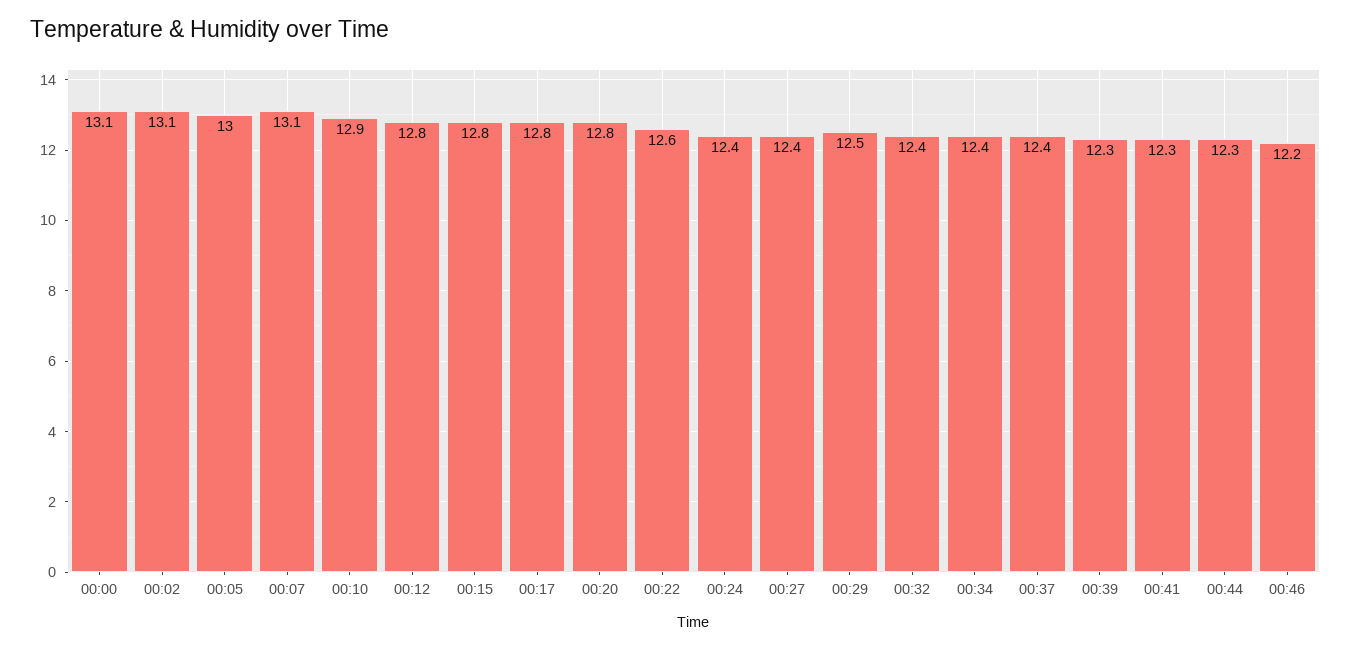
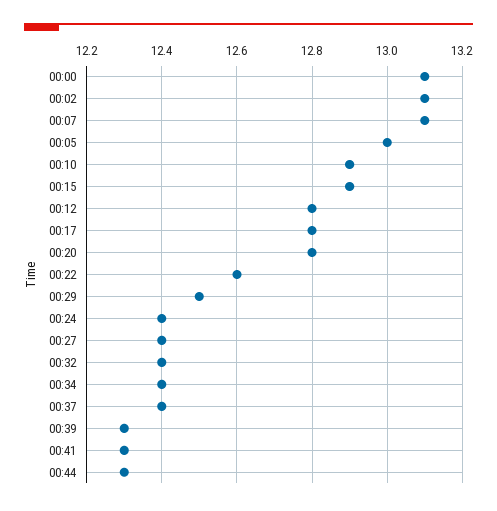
  {
    "00:00": 13.1,
    "00:02": 13.1,
    "00:05": 13,
    "00:07": 13.1,
    "00:10": 12.9,
    "00:12": 12.8,
-   "00:15": 12.8,
+   "00:15": 12.9,
    "00:17": 12.8,
    "00:20": 12.8,
    "00:22": 12.6,
    "00:24": 12.4,
    "00:27": 12.4,
    "00:29": 12.5,
    "00:32": 12.4,
    "00:34": 12.4,
    "00:37": 12.4,
    "00:39": 12.3,
    "00:41": 12.3,
-   "00:44": 12.3,
+   "00:44": 12.3
-   "00:46": 12.2
  }

